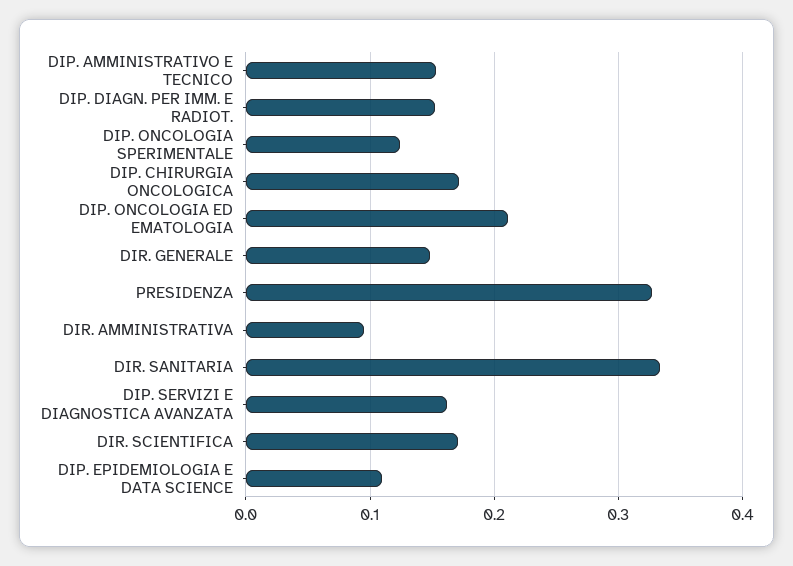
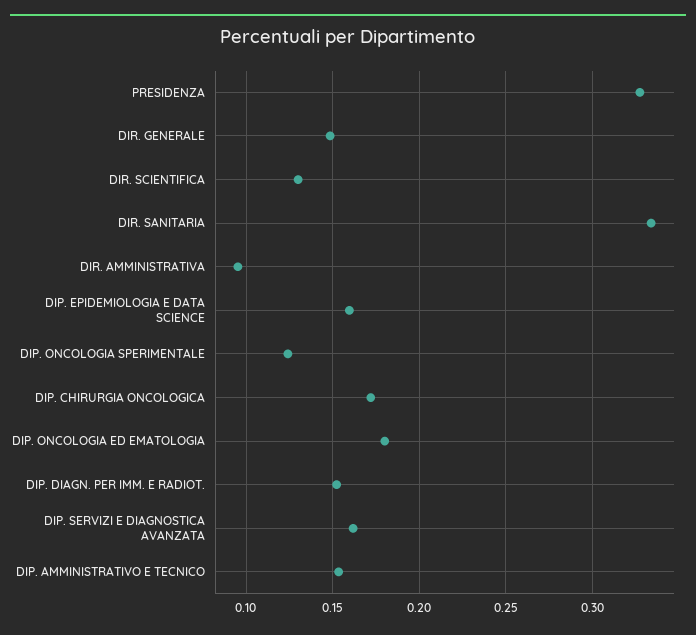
  {
    "DIP. AMMINISTRATIVO E TECNICO": 0.155,
    "DIP. DIAGN. PER IMM. E RADIOT.": 0.15,
    "DIP. ONCOLOGIA SPERIMENTALE": 0.125,
    "DIP. CHIRURGIA ONCOLOGICA": 0.17,
-   "DIP. ONCOLOGIA ED EMATOLOGIA": 0.21,
+   "DIP. ONCOLOGIA ED EMATOLOGIA": 0.18,
    "DIR. GENERALE": 0.15,
    "PRESIDENZA": 0.325,
    "DIR. AMMINISTRATIVA": 0.095,
    "DIR. SANITARIA": 0.335,
    "DIP. SERVIZI E DIAGNOSTICA AVANZATA": 0.16,
-   "DIR. SCIENTIFICA": 0.17,
+   "DIR. SCIENTIFICA": 0.13,
-   "DIP. EPIDEMIOLOGIA E DATA SCIENCE": 0.11
+   "DIP. EPIDEMIOLOGIA E DATA SCIENCE": 0.16
  }

